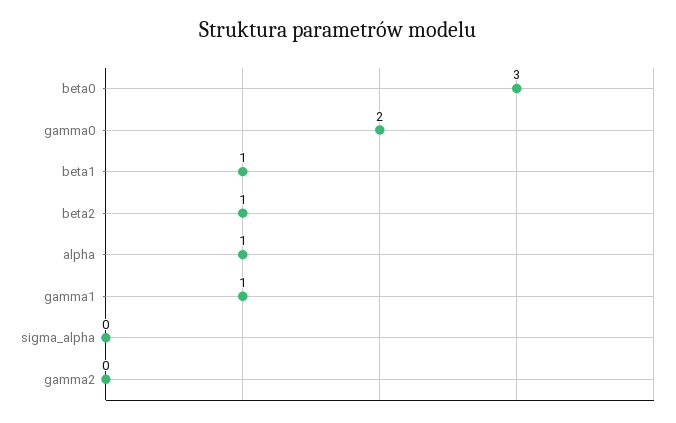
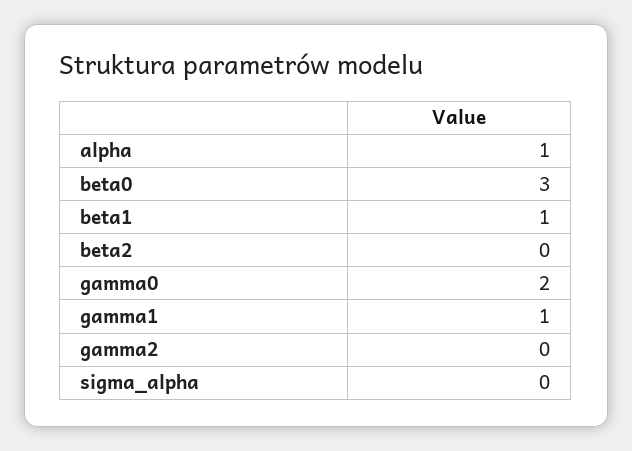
  {
    "beta0": 3,
    "gamma0": 2,
    "beta1": 1,
-   "beta2": 1,
+   "beta2": 0,
    "alpha": 1,
    "gamma1": 1,
    "sigma_alpha": 0,
    "gamma2": 0
  }

